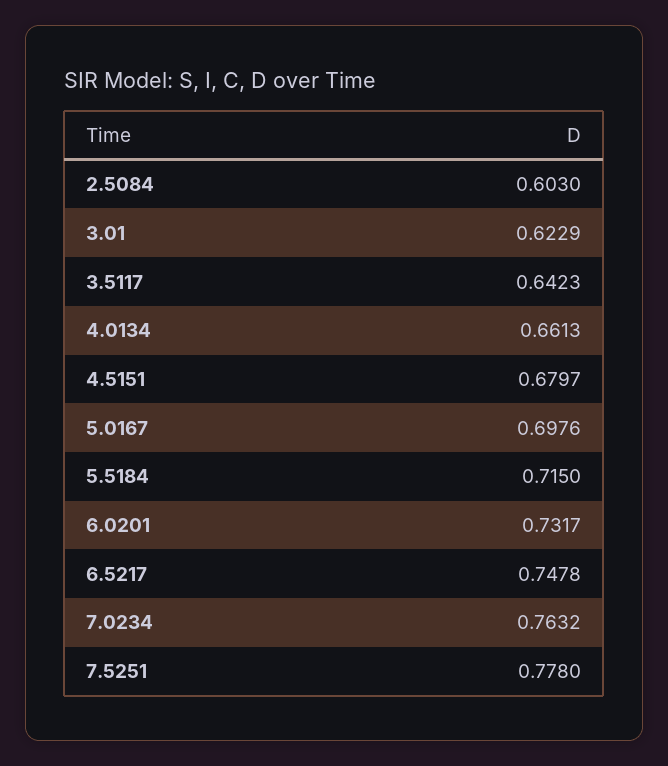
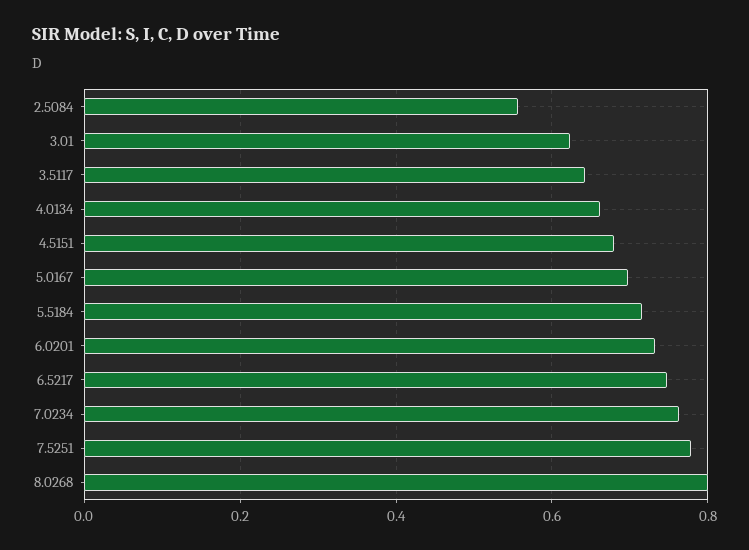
  {
-   "2.5084": 0.603,
+   "2.5084": 0.56,
    "3.01": 0.6229,
    "3.5117": 0.6423,
    "4.0134": 0.6613,
    "4.5151": 0.6797,
    "5.0167": 0.6976,
    "5.5184": 0.715,
    "6.0201": 0.7317,
    "6.5217": 0.7478,
    "7.0234": 0.7632,
-   "7.5251": 0.778
+   "7.5251": 0.778,
+   "8.0268": 0.8
  }

